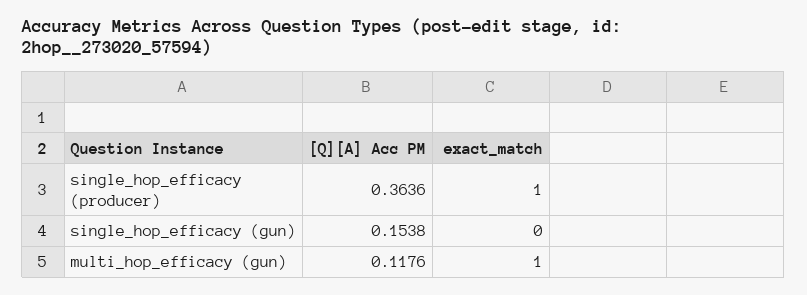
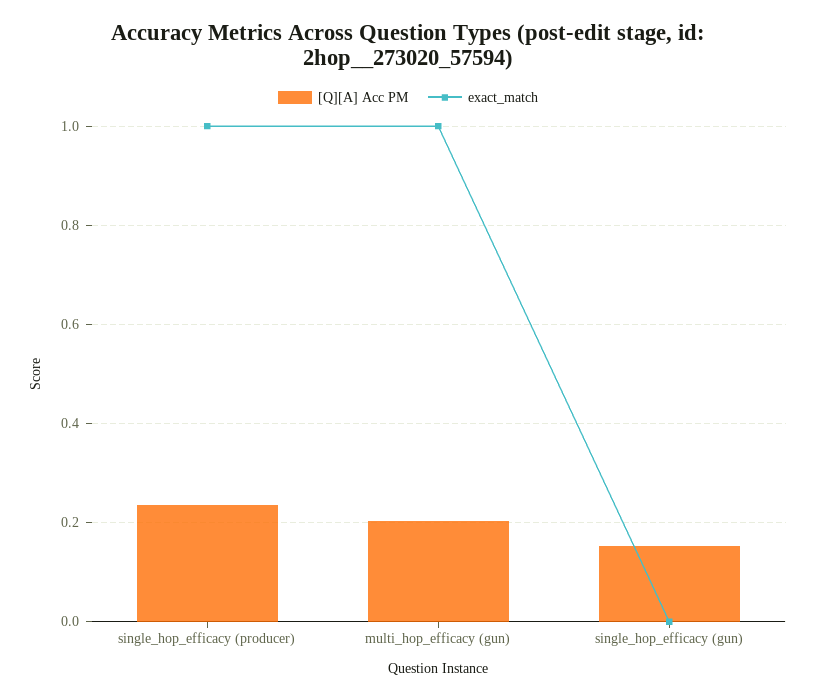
  {
    "[Q][A] Acc PM": {
-     "single_hop_efficacy (producer)": 0.3636,
+     "single_hop_efficacy (producer)": 0.24,
      "single_hop_efficacy (gun)": 0.1538,
-     "multi_hop_efficacy (gun)": 0.1176
+     "multi_hop_efficacy (gun)": 0.2
    },
    "exact_match": {
      "single_hop_efficacy (producer)": 1,
      "single_hop_efficacy (gun)": 0,
      "multi_hop_efficacy (gun)": 1
    }
  }

